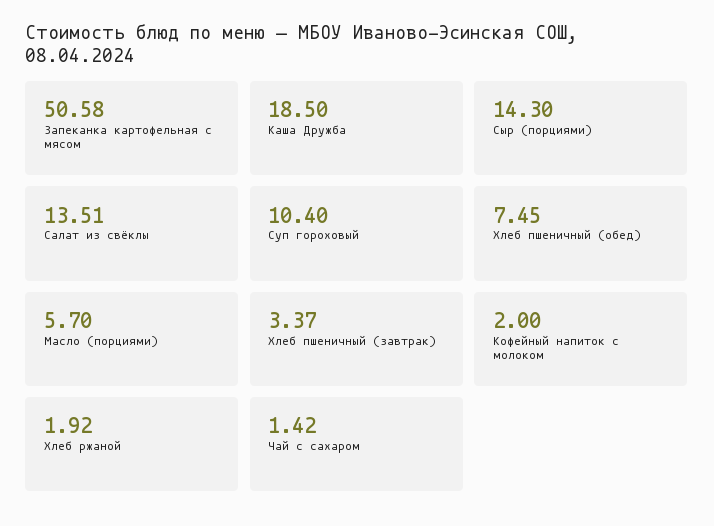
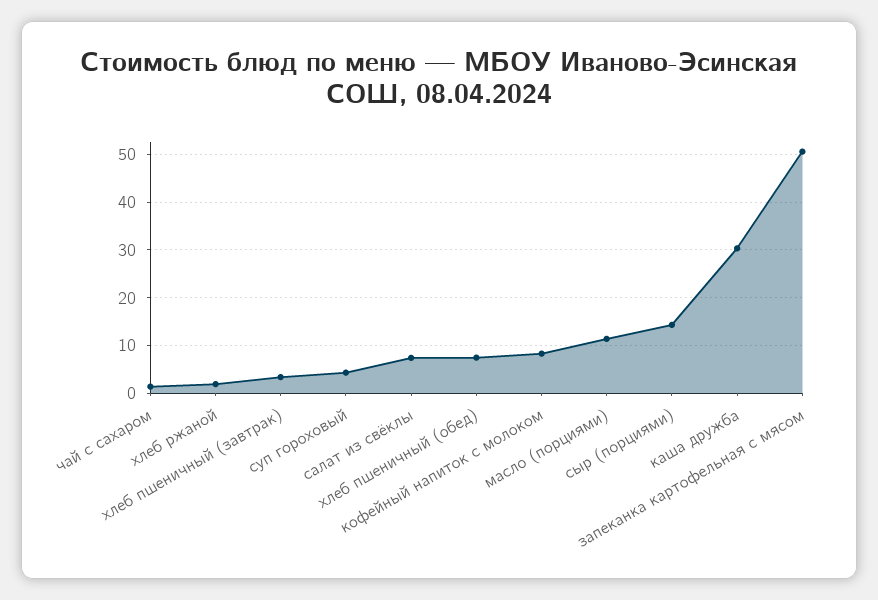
  {
    "Запеканка картофельная с мясом": 50.58,
-   "Каша Дружба": 18.5,
+   "Каша Дружба": 30,
    "Сыр (порциями)": 14.3,
-   "Салат из свёклы": 13.51,
+   "Салат из свёклы": 8,
-   "Суп гороховый": 10.4,
+   "Суп гороховый": 4,
    "Хлеб пшеничный (обед)": 7.45,
-   "Масло (порциями)": 5.7,
+   "Масло (порциями)": 12,
    "Хлеб пшеничный (завтрак)": 3.37,
-   "Кофейный напиток с молоком": 2,
+   "Кофейный напиток с молоком": 8,
    "Хлеб ржаной": 1.92,
    "Чай с сахаром": 1.42
  }

